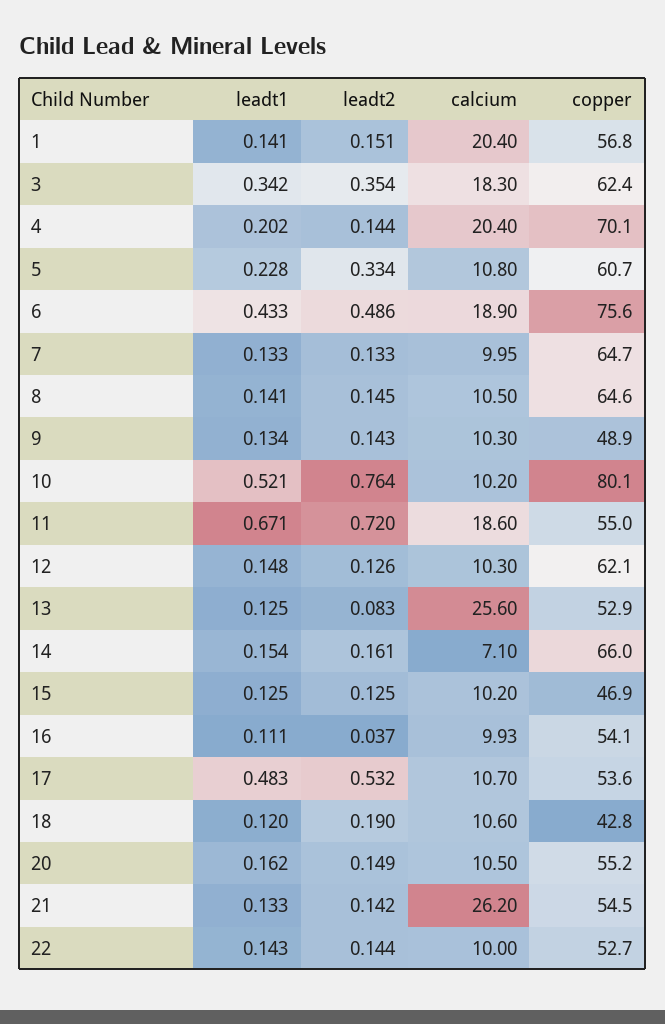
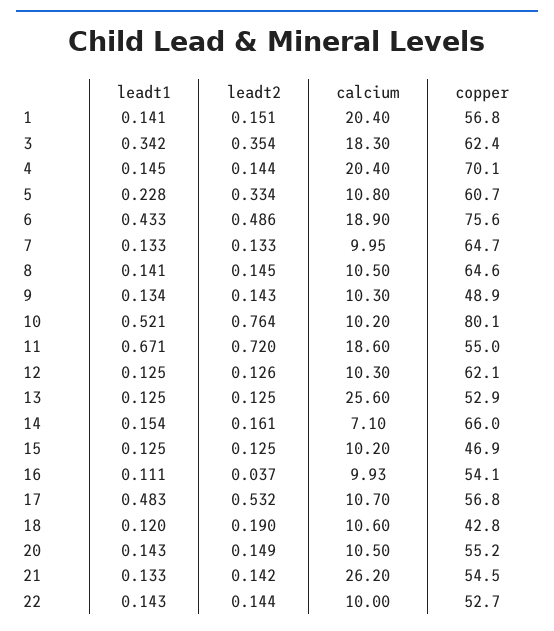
  {
    "leadt1": {
      "1": 0.141,
      "3": 0.342,
-     "4": 0.202,
+     "4": 0.145,
      "5": 0.228,
      "6": 0.433,
      "7": 0.133,
      "8": 0.141,
      "9": 0.134,
      "10": 0.521,
      "11": 0.671,
-     "12": 0.148,
+     "12": 0.125,
      "13": 0.125,
      "14": 0.154,
      "15": 0.125,
      "16": 0.111,
      "17": 0.483,
      "18": 0.12,
-     "20": 0.162,
+     "20": 0.143,
      "21": 0.133,
      "22": 0.143
    },
    "leadt2": {
      "1": 0.151,
      "3": 0.354,
      "4": 0.144,
      "5": 0.334,
      "6": 0.486,
      "7": 0.133,
      "8": 0.145,
      "9": 0.143,
      "10": 0.764,
      "11": 0.72,
      "12": 0.126,
-     "13": 0.083,
+     "13": 0.125,
      "14": 0.161,
      "15": 0.125,
      "16": 0.037,
      "17": 0.532,
      "18": 0.19,
      "20": 0.149,
      "21": 0.142,
      "22": 0.144
    },
    "calcium": {
      "1": 20.4,
      "3": 18.3,
      "4": 20.4,
      "5": 10.8,
      "6": 18.9,
      "7": 9.95,
      "8": 10.5,
      "9": 10.3,
      "10": 10.2,
      "11": 18.6,
      "12": 10.3,
      "13": 25.6,
      "14": 7.1,
      "15": 10.2,
      "16": 9.93,
      "17": 10.7,
      "18": 10.6,
      "20": 10.5,
      "21": 26.2,
      "22": 10
    },
    "copper": {
      "1": 56.8,
      "3": 62.4,
      "4": 70.1,
      "5": 60.7,
      "6": 75.6,
      "7": 64.7,
      "8": 64.6,
      "9": 48.9,
      "10": 80.1,
      "11": 55,
      "12": 62.1,
      "13": 52.9,
      "14": 66,
      "15": 46.9,
      "16": 54.1,
-     "17": 53.6,
+     "17": 56.8,
      "18": 42.8,
      "20": 55.2,
      "21": 54.5,
      "22": 52.7
    }
  }

